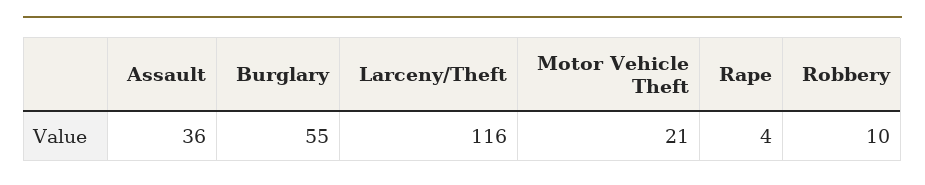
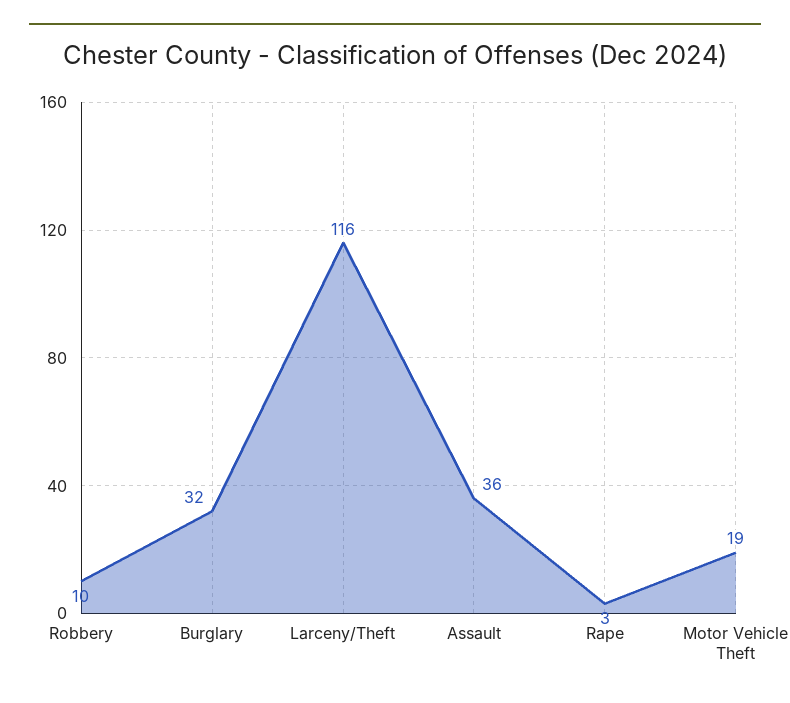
  {
    "Assault": 36,
-   "Burglary": 55,
+   "Burglary": 32,
    "Larceny/Theft": 116,
-   "Motor Vehicle Theft": 21,
+   "Motor Vehicle Theft": 19,
-   "Rape": 4,
+   "Rape": 3,
    "Robbery": 10
  }

